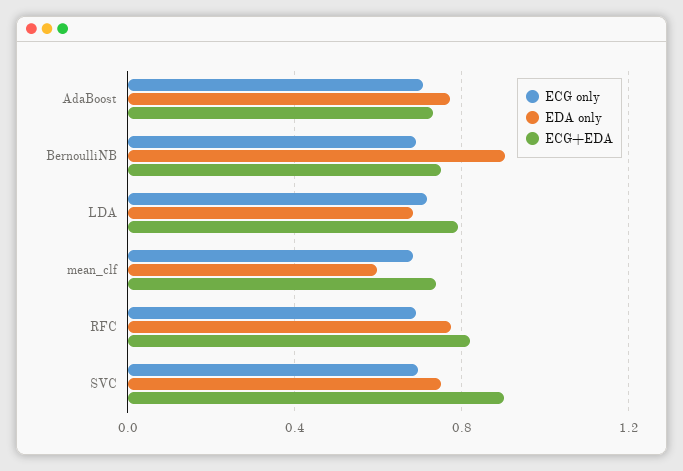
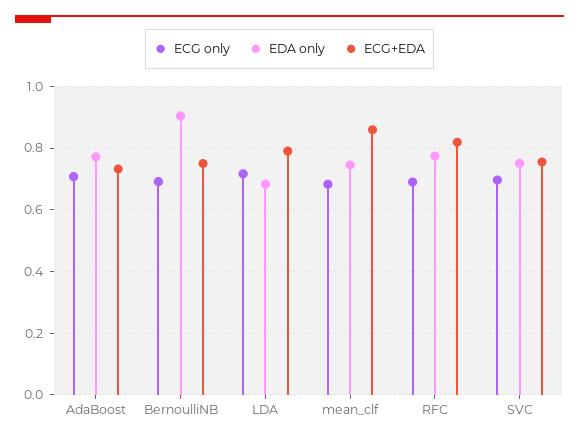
  {
    "ECG only": {
      "AdaBoost": 0.7,
      "BernoulliNB": 0.7,
      "LDA": 0.72,
      "mean_clf": 0.68,
      "RFC": 0.68,
      "SVC": 0.7
    },
    "EDA only": {
      "AdaBoost": 0.78,
      "BernoulliNB": 0.9,
      "LDA": 0.68,
-     "mean_clf": 0.6,
+     "mean_clf": 0.74,
      "RFC": 0.78,
      "SVC": 0.76
    },
    "ECG+EDA": {
      "AdaBoost": 0.74,
      "BernoulliNB": 0.74,
      "LDA": 0.8,
-     "mean_clf": 0.75,
+     "mean_clf": 0.86,
      "RFC": 0.82,
-     "SVC": 0.9
+     "SVC": 0.76
    }
  }

